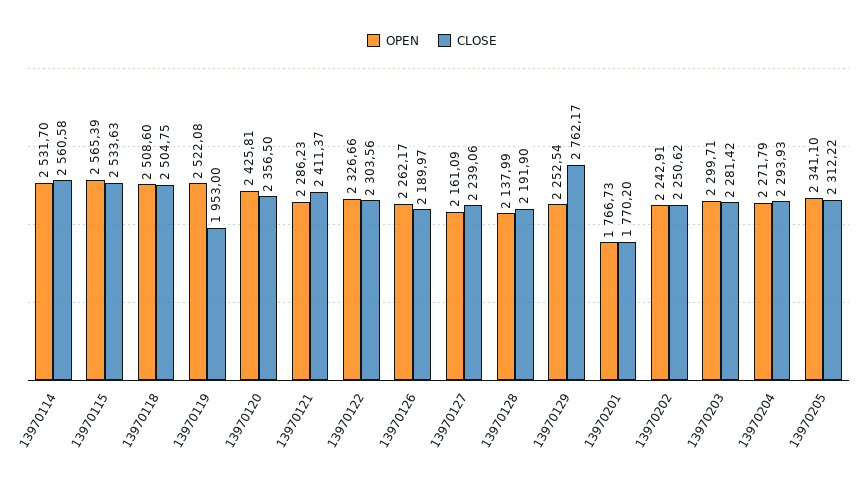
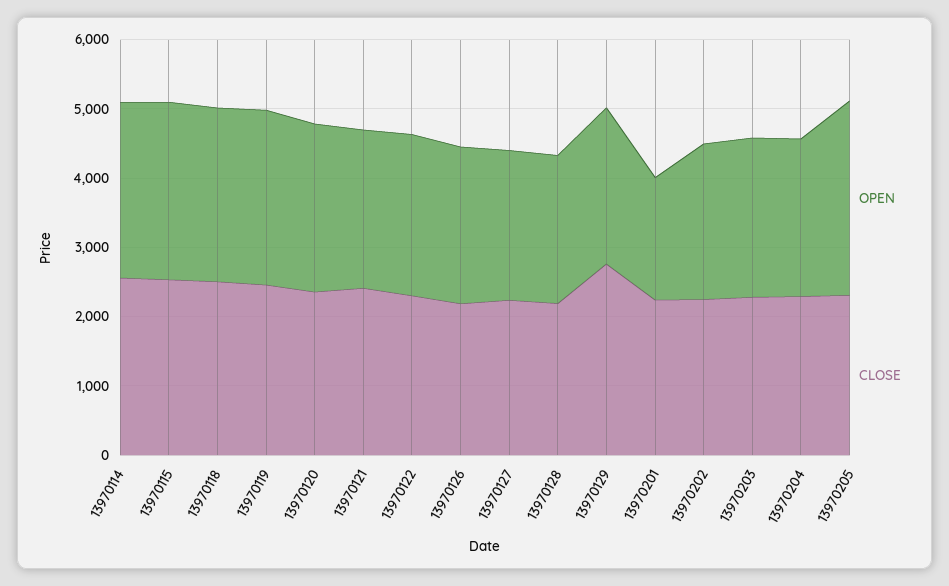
  {
    "OPEN": {
      "13970114": 2531.7,
      "13970115": 2565.39,
      "13970118": 2508.6,
      "13970119": 2522.08,
      "13970120": 2425.81,
      "13970121": 2286.23,
      "13970122": 2326.66,
      "13970126": 2262.17,
      "13970127": 2161.09,
      "13970128": 2137.99,
      "13970129": 2252.54,
      "13970201": 1766.73,
      "13970202": 2242.91,
      "13970203": 2299.71,
      "13970204": 2271.79,
-     "13970205": 2341.1
+     "13970205": 2800
    },
    "CLOSE": {
      "13970114": 2560.58,
      "13970115": 2533.63,
      "13970118": 2504.75,
-     "13970119": 1953,
+     "13970119": 2400,
      "13970120": 2356.5,
      "13970121": 2411.37,
      "13970122": 2303.56,
      "13970126": 2189.97,
      "13970127": 2239.06,
      "13970128": 2191.9,
      "13970129": 2762.17,
-     "13970201": 1770.2,
+     "13970201": 2200,
      "13970202": 2250.62,
      "13970203": 2281.42,
      "13970204": 2293.93,
      "13970205": 2312.22
    }
  }

